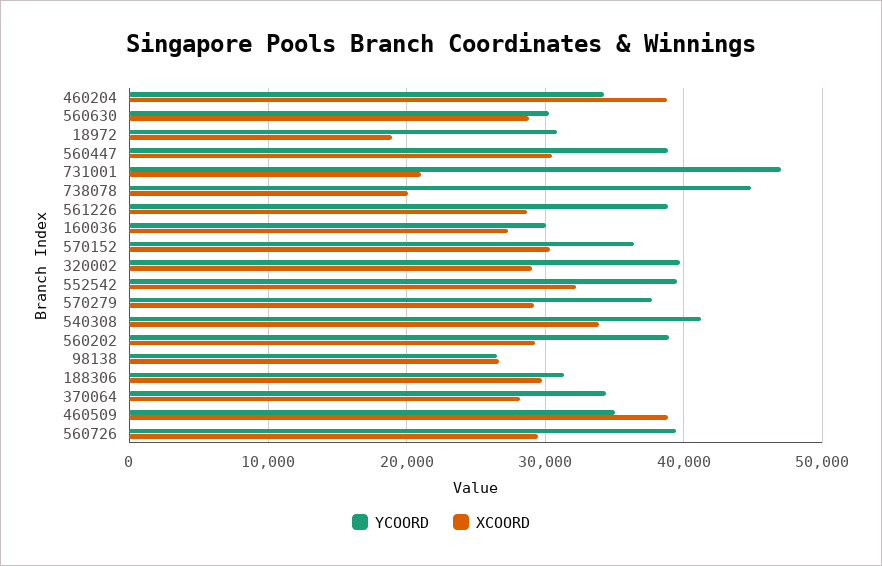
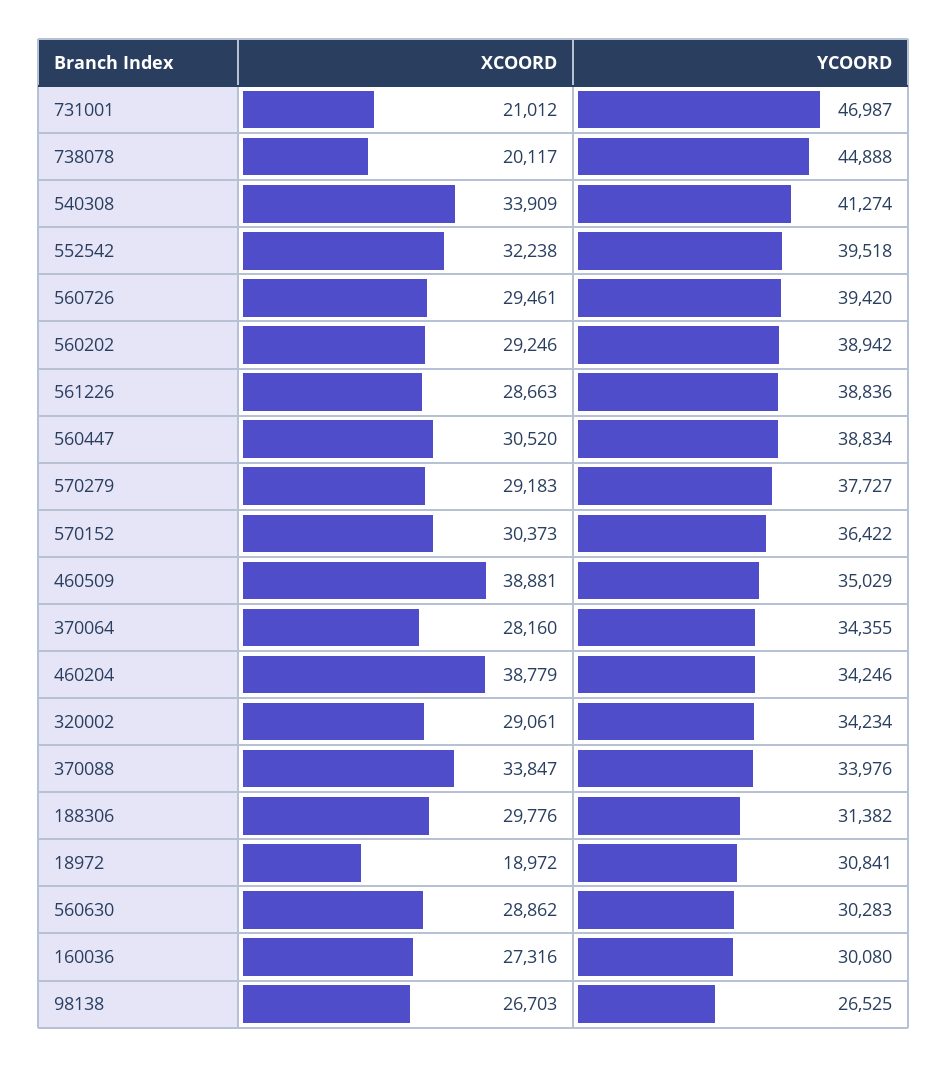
  {
    "YCOORD": {
      "460204": 34246,
      "560630": 30283,
      "18972": 30841,
      "560447": 38834,
      "731001": 46987,
      "738078": 44888,
      "561226": 38836,
      "160036": 30080,
      "570152": 36422,
-     "320002": 40000,
+     "320002": 34234,
      "552542": 39518,
      "570279": 37727,
      "540308": 41274,
      "560202": 38942,
      "98138": 26525,
      "188306": 31382,
      "370064": 34355,
      "460509": 35029,
-     "560726": 39420
+     "560726": 39420,
+     "370088": 33976
    },
    "XCOORD": {
      "460204": 38779,
      "560630": 28862,
      "18972": 18972,
      "560447": 30520,
      "731001": 21012,
      "738078": 20117,
      "561226": 28663,
      "160036": 27316,
      "570152": 30373,
      "320002": 29061,
      "552542": 32238,
      "570279": 29183,
      "540308": 33909,
      "560202": 29246,
      "98138": 26703,
      "188306": 29776,
      "370064": 28160,
      "460509": 38881,
-     "560726": 29461
+     "560726": 29461,
+     "370088": 33847
    }
  }

